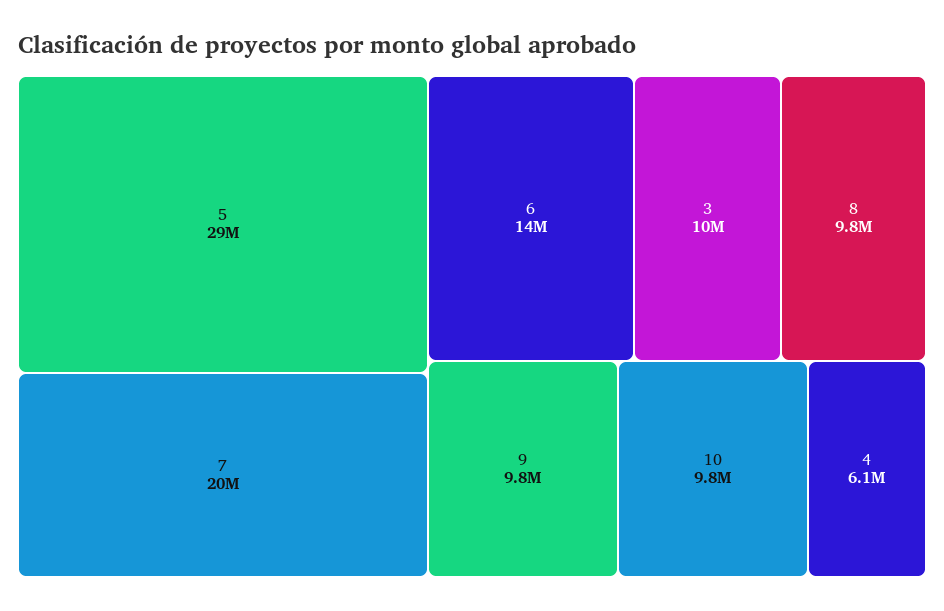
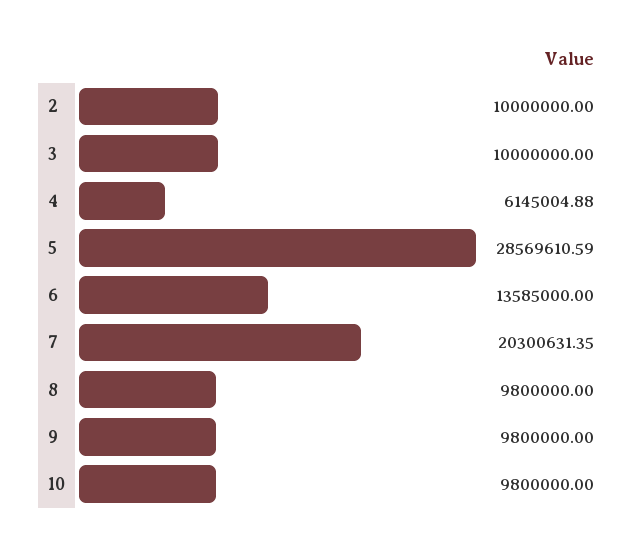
  {
    "5": 28569610.59,
    "7": 20300631.35,
    "6": 13585000,
    "3": 10000000,
    "8": 9800000,
    "9": 9800000,
    "10": 9800000,
-   "4": 6145004.88
+   "4": 6145004.88,
+   "2": 10000000
  }

